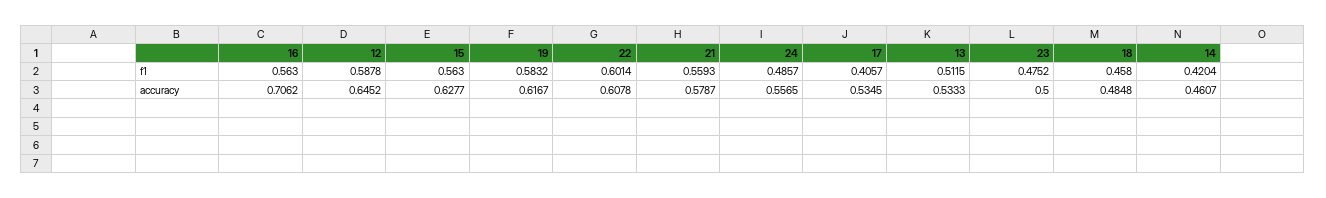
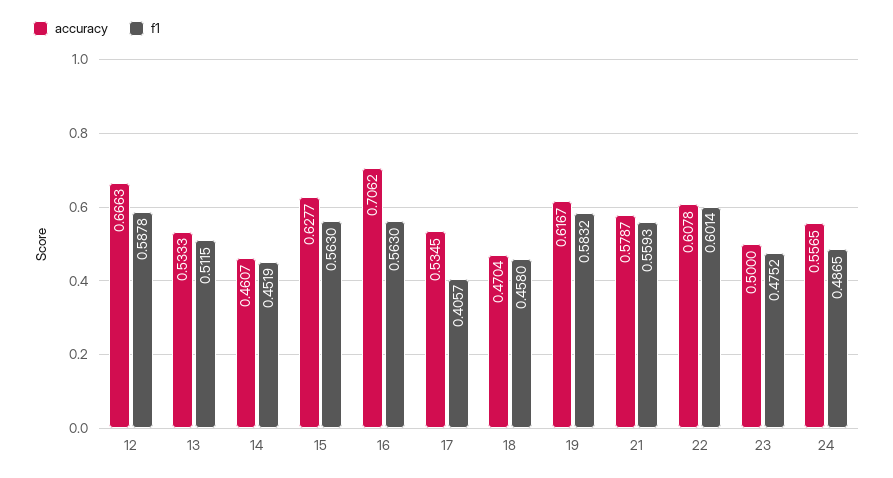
  {
    "f1": {
      "16": 0.563,
      "12": 0.5878,
      "15": 0.563,
      "19": 0.5832,
      "22": 0.6014,
      "21": 0.5593,
-     "24": 0.4857,
+     "24": 0.4865,
      "17": 0.4057,
      "13": 0.5115,
      "23": 0.4752,
      "18": 0.458,
-     "14": 0.4204
+     "14": 0.4519
    },
    "accuracy": {
      "16": 0.7062,
-     "12": 0.6452,
+     "12": 0.6663,
      "15": 0.6277,
      "19": 0.6167,
      "22": 0.6078,
      "21": 0.5787,
      "24": 0.5565,
      "17": 0.5345,
      "13": 0.5333,
      "23": 0.5,
-     "18": 0.4848,
+     "18": 0.4704,
      "14": 0.4607
    }
  }

